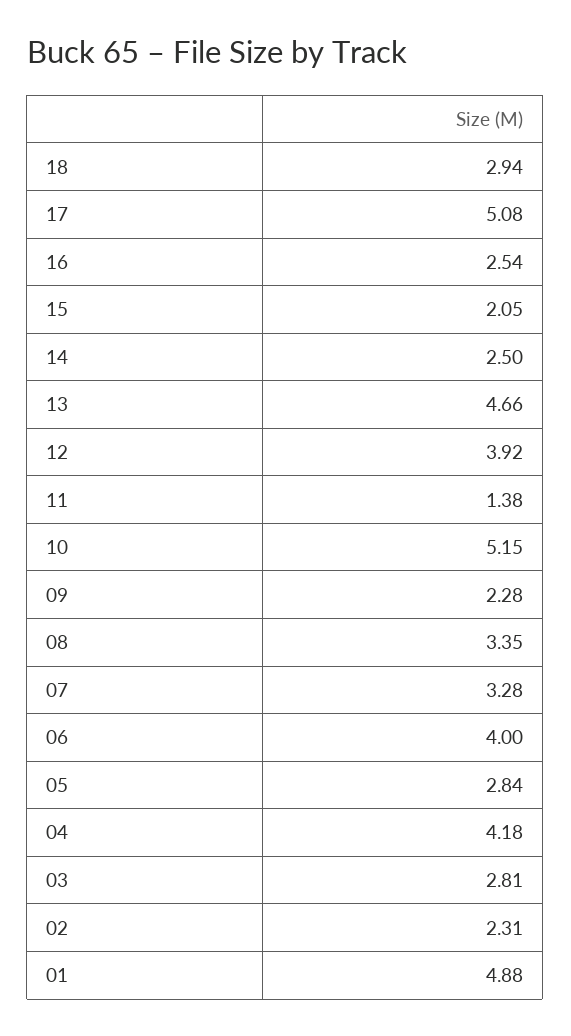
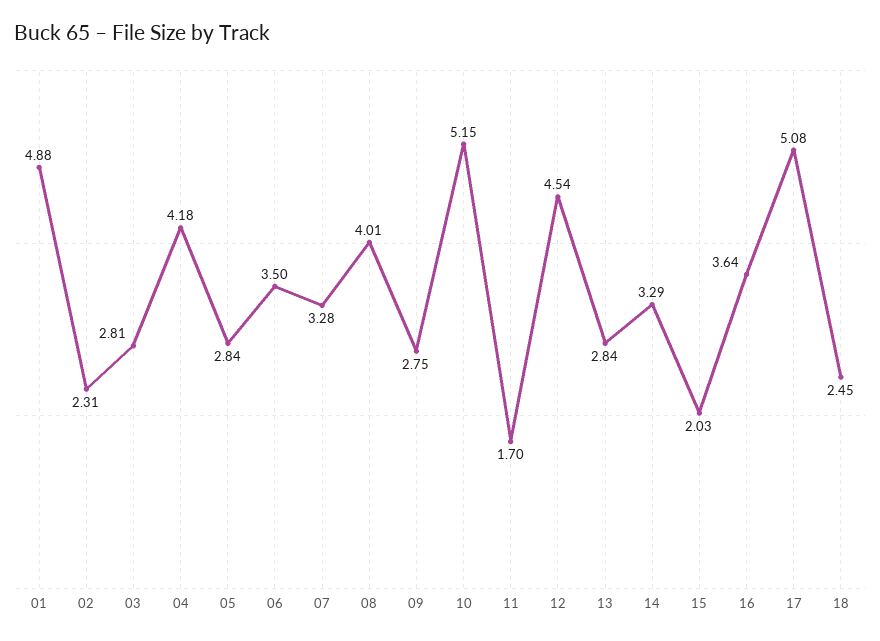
  {
-   "18": 2.94,
+   "18": 2.45,
    "17": 5.08,
-   "16": 2.54,
+   "16": 3.64,
-   "15": 2.05,
+   "15": 2.03,
-   "14": 2.5,
+   "14": 3.29,
-   "13": 4.66,
+   "13": 2.84,
-   "12": 3.92,
+   "12": 4.54,
-   "11": 1.38,
+   "11": 1.7,
    "10": 5.15,
-   "09": 2.28,
+   "09": 2.75,
-   "08": 3.35,
+   "08": 4.01,
    "07": 3.28,
-   "06": 4,
+   "06": 3.5,
    "05": 2.84,
    "04": 4.18,
    "03": 2.81,
    "02": 2.31,
    "01": 4.88
  }

